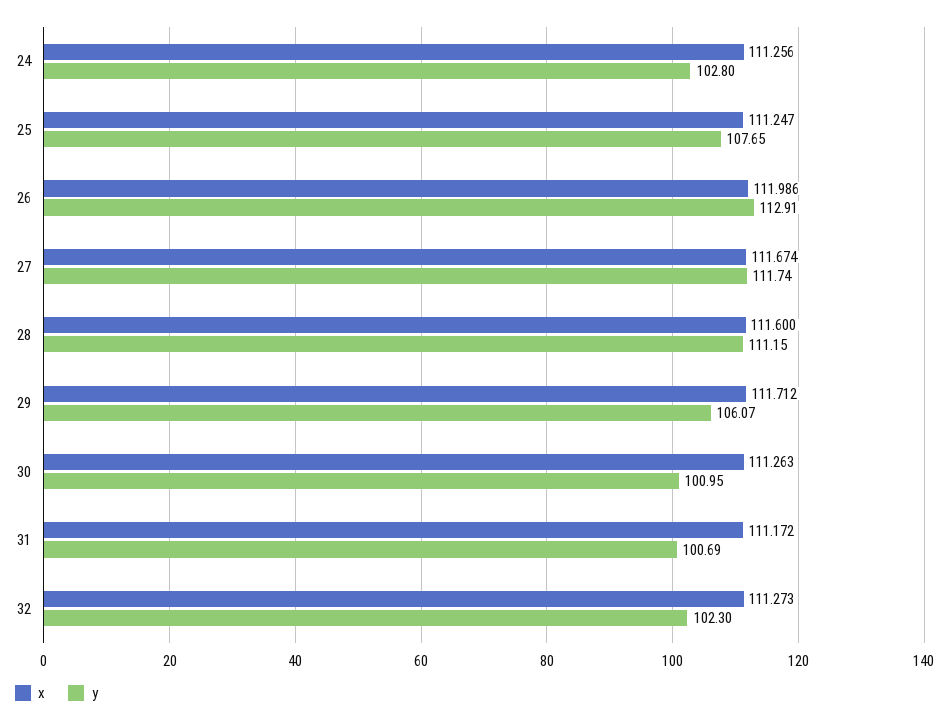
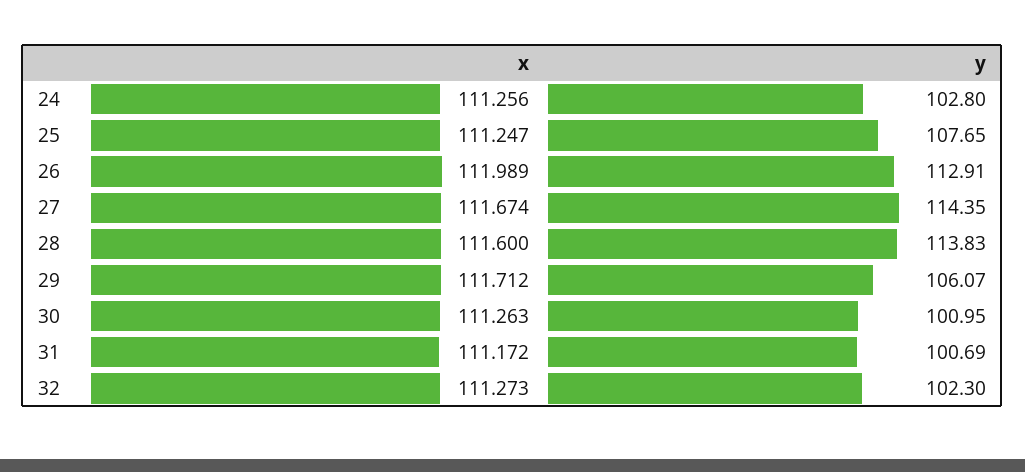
  {
    "x": {
      "24": 111.256,
      "25": 111.247,
-     "26": 111.986,
+     "26": 111.989,
      "27": 111.674,
      "28": 111.6,
      "29": 111.712,
      "30": 111.263,
      "31": 111.172,
      "32": 111.273
    },
    "y": {
      "24": 102.8,
      "25": 107.65,
      "26": 112.91,
-     "27": 111.74,
+     "27": 114.35,
-     "28": 111.15,
+     "28": 113.83,
      "29": 106.07,
      "30": 100.95,
      "31": 100.69,
      "32": 102.3
    }
  }

